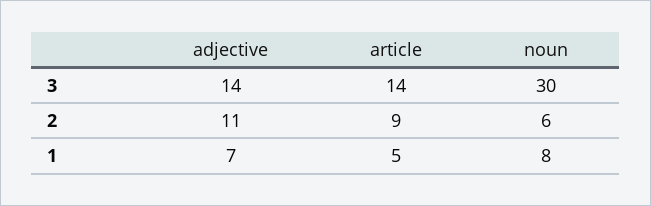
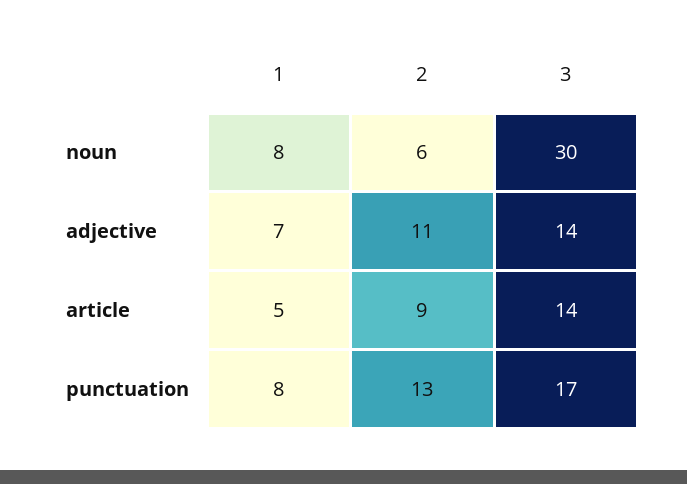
  {
    "adjective": {
      "3": 14,
      "2": 11,
      "1": 7
    },
    "article": {
      "3": 14,
      "2": 9,
      "1": 5
    },
    "noun": {
      "3": 30,
      "2": 6,
      "1": 8
-   }
+   },
+   "punctuation": {
+     "1": 8,
+     "2": 13,
+     "3": 17
+   }
  }

